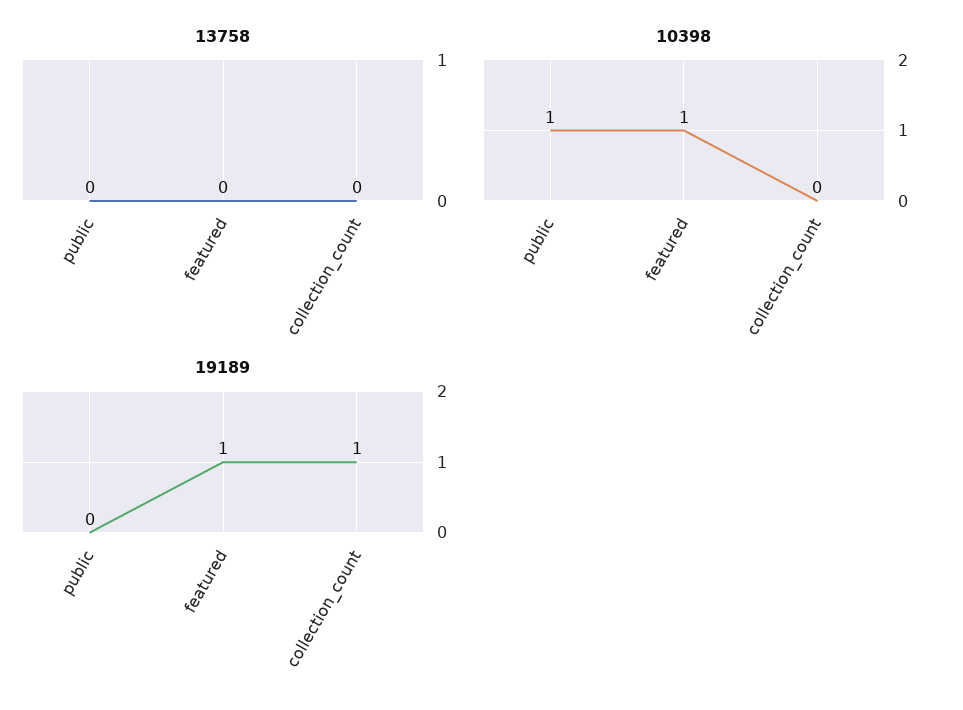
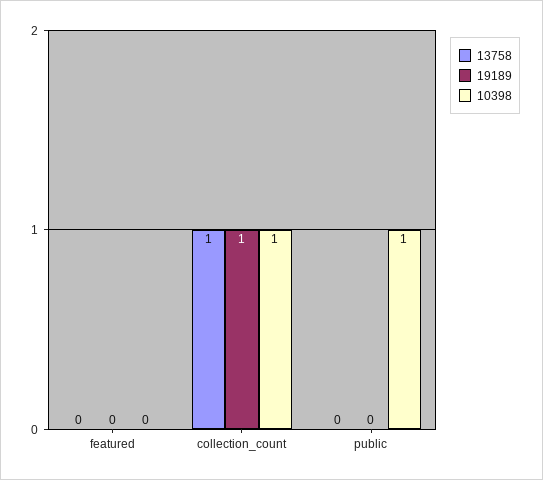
  {
    "13758": {
      "public": 0,
      "featured": 0,
-     "collection_count": 0
+     "collection_count": 1
    },
    "10398": {
      "public": 1,
-     "featured": 1,
+     "featured": 0,
-     "collection_count": 0
+     "collection_count": 1
    },
    "19189": {
      "public": 0,
-     "featured": 1,
+     "featured": 0,
      "collection_count": 1
    }
  }

